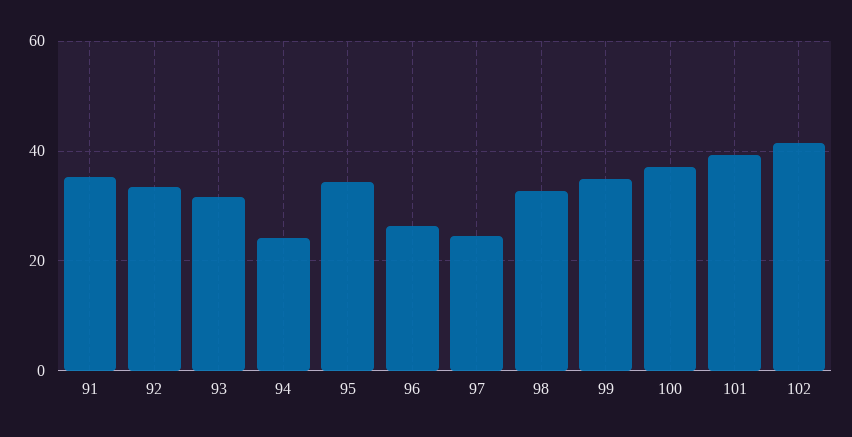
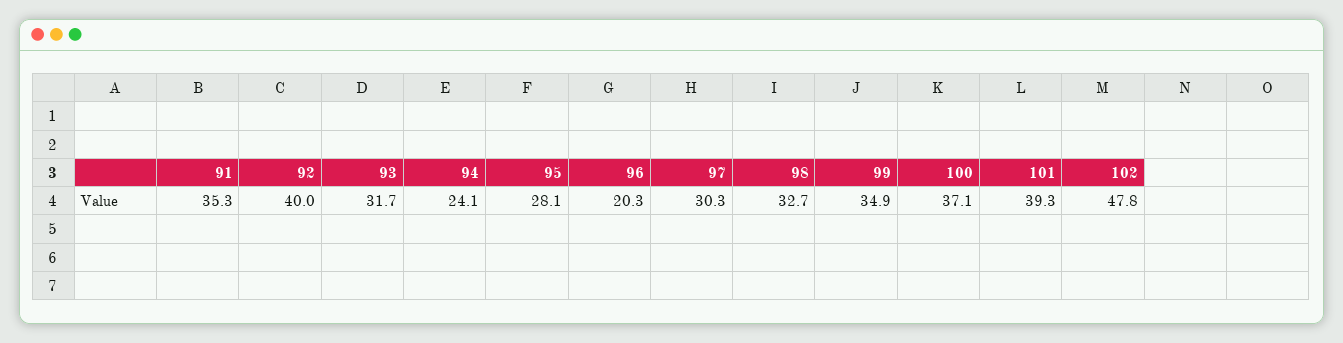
  {
    "91": 35.3,
-   "92": 34,
+   "92": 40,
    "93": 31.7,
    "94": 24.1,
-   "95": 34,
+   "95": 28.1,
-   "96": 26,
+   "96": 20.3,
-   "97": 24,
+   "97": 30.3,
    "98": 32.7,
    "99": 34.9,
    "100": 37.1,
    "101": 39.3,
-   "102": 42
+   "102": 47.8
  }

